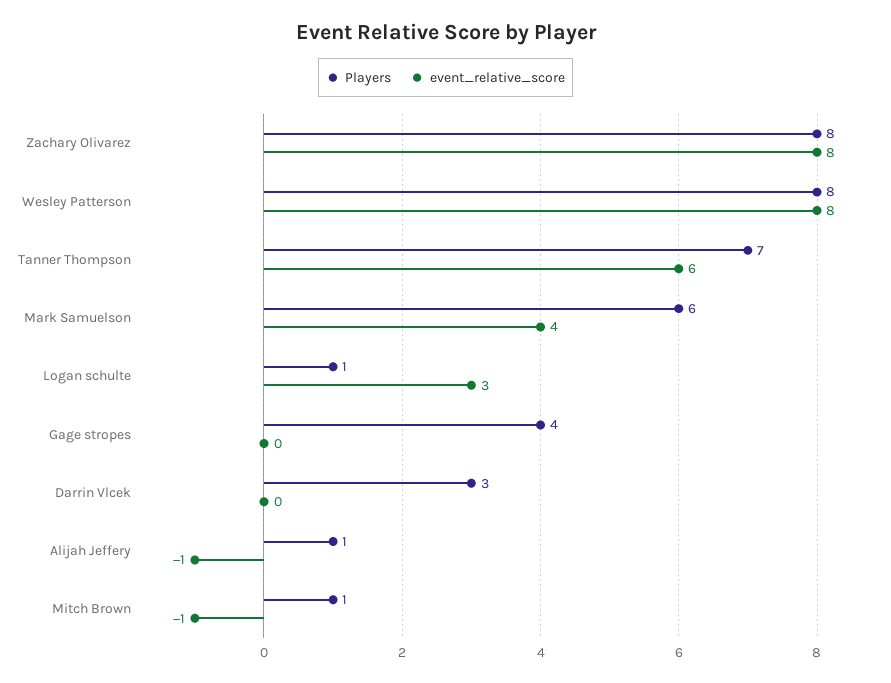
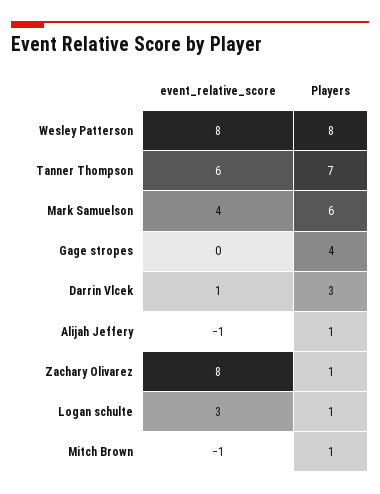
  {
    "Players": {
-     "Zachary Olivarez": 8,
+     "Zachary Olivarez": 1,
      "Wesley Patterson": 8,
      "Tanner Thompson": 7,
      "Mark Samuelson": 6,
      "Logan schulte": 1,
      "Gage stropes": 4,
      "Darrin Vlcek": 3,
      "Alijah Jeffery": 1,
      "Mitch Brown": 1
    },
    "event_relative_score": {
      "Zachary Olivarez": 8,
      "Wesley Patterson": 8,
      "Tanner Thompson": 6,
      "Mark Samuelson": 4,
      "Logan schulte": 3,
      "Gage stropes": 0,
-     "Darrin Vlcek": 0,
+     "Darrin Vlcek": 1,
      "Alijah Jeffery": -1,
      "Mitch Brown": -1
    }
  }

